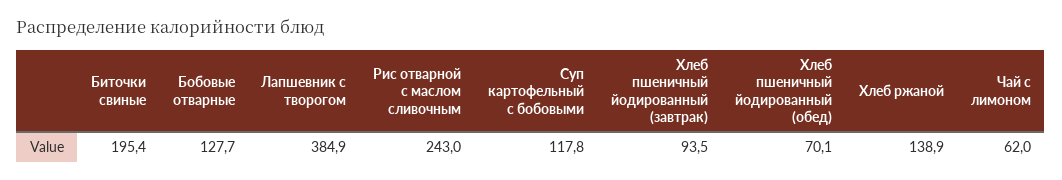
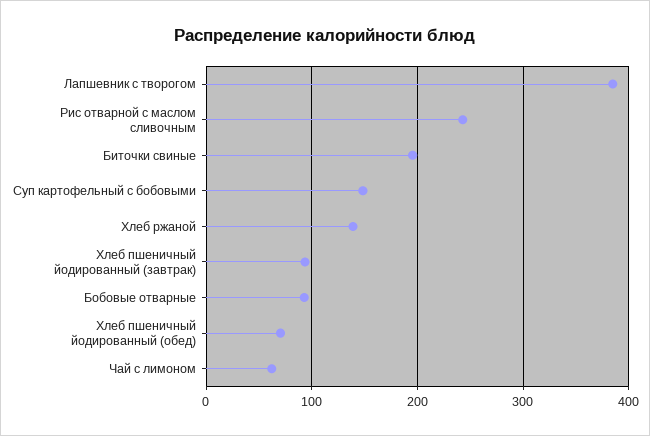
  {
    "Биточки свиные": 195.4,
-   "Бобовые отварные": 127.7,
+   "Бобовые отварные": 90,
    "Лапшевник с творогом": 384.9,
    "Рис отварной с маслом сливочным": 243,
-   "Суп картофельный с бобовыми": 117.8,
+   "Суп картофельный с бобовыми": 150,
    "Хлеб пшеничный йодированный (завтрак)": 93.5,
    "Хлеб пшеничный йодированный (обед)": 70.1,
    "Хлеб ржаной": 138.9,
    "Чай с лимоном": 62
  }

